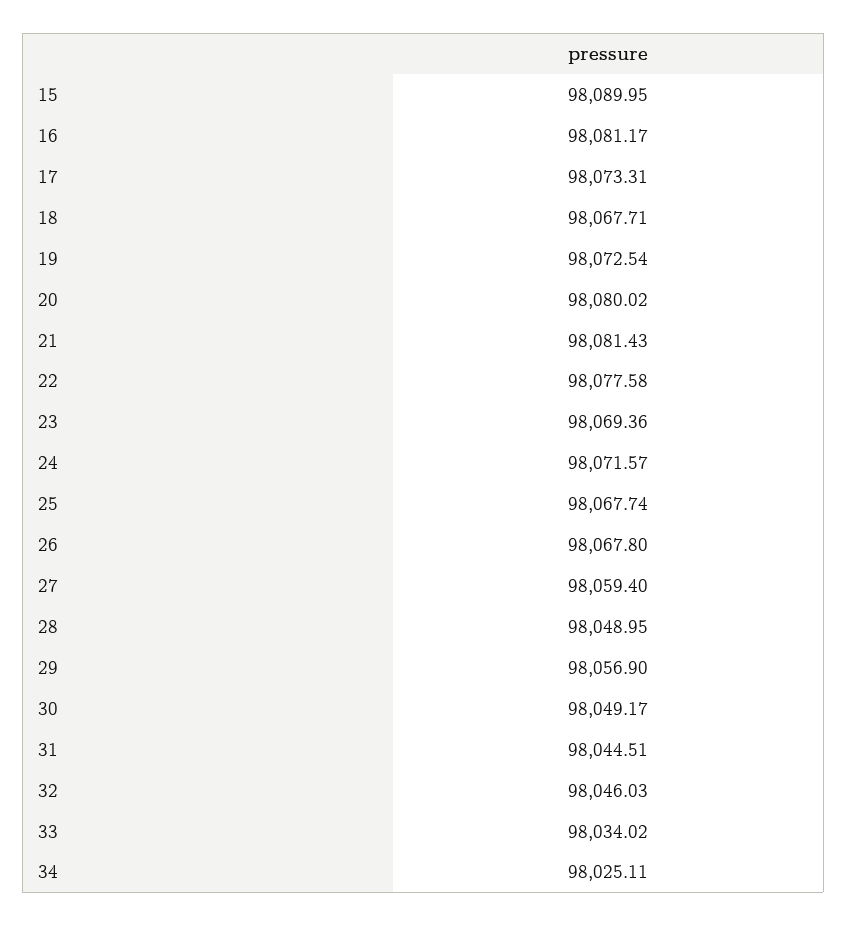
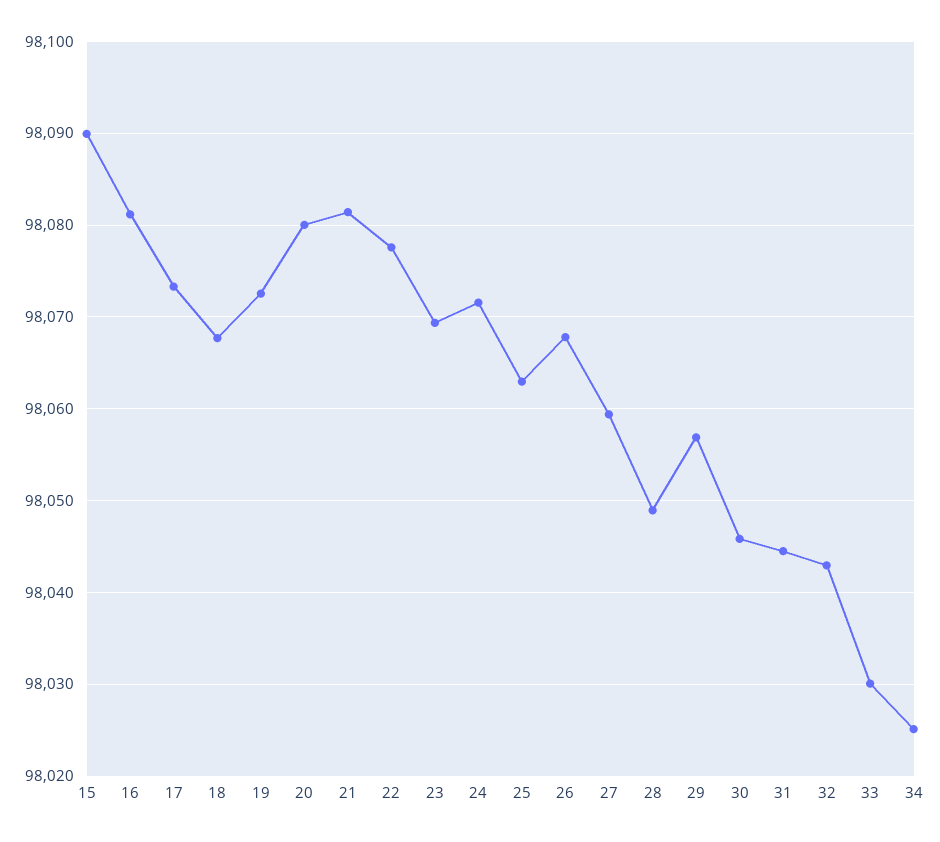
  {
    "15": 98089.95,
    "16": 98081.17,
    "17": 98073.31,
    "18": 98067.71,
    "19": 98072.54,
    "20": 98080.02,
    "21": 98081.43,
    "22": 98077.58,
    "23": 98069.36,
    "24": 98071.57,
-   "25": 98067.74,
+   "25": 98063,
    "26": 98067.8,
    "27": 98059.4,
    "28": 98048.95,
    "29": 98056.9,
-   "30": 98049.17,
+   "30": 98046,
    "31": 98044.51,
-   "32": 98046.03,
+   "32": 98043,
-   "33": 98034.02,
+   "33": 98030,
    "34": 98025.11
  }

